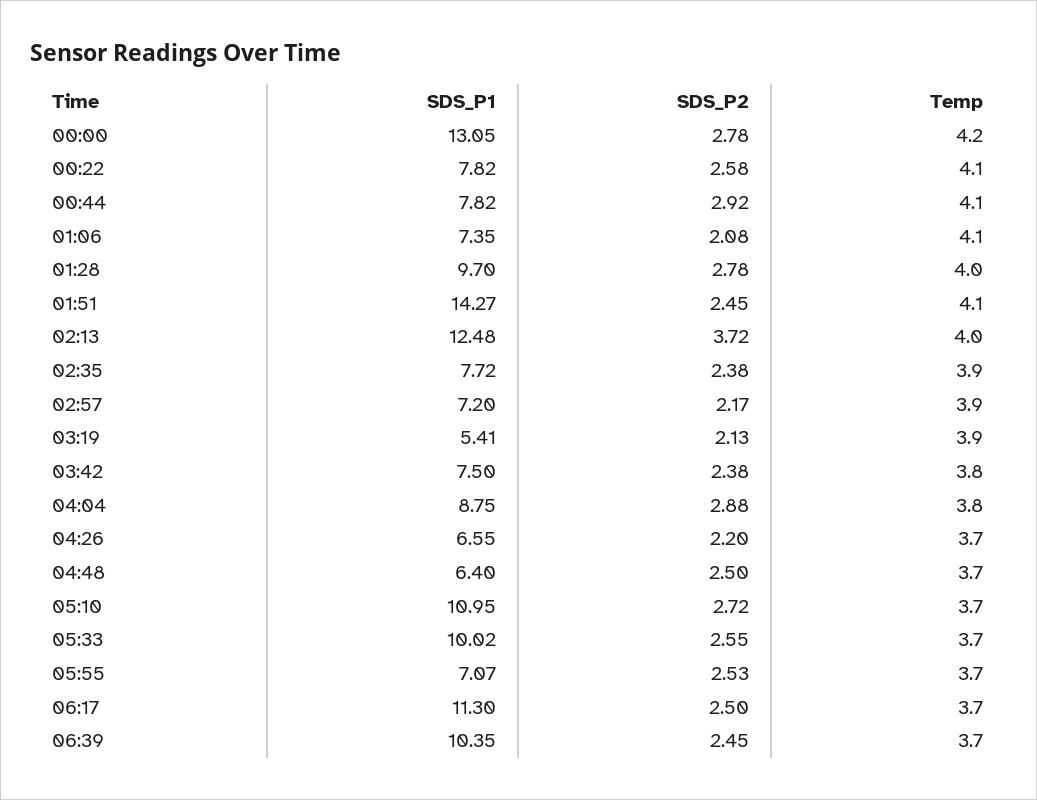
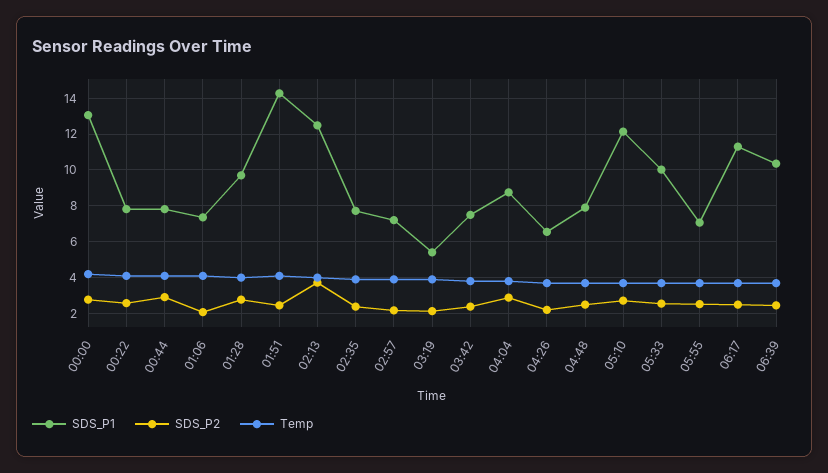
  {
    "SDS_P1": {
      "00:00": 13.05,
      "00:22": 7.82,
      "00:44": 7.82,
      "01:06": 7.35,
      "01:28": 9.7,
      "01:51": 14.27,
      "02:13": 12.48,
      "02:35": 7.72,
      "02:57": 7.2,
      "03:19": 5.41,
      "03:42": 7.5,
      "04:04": 8.75,
      "04:26": 6.55,
-     "04:48": 6.4,
+     "04:48": 8,
-     "05:10": 10.95,
+     "05:10": 12,
      "05:33": 10.02,
      "05:55": 7.07,
      "06:17": 11.3,
      "06:39": 10.35
    },
    "SDS_P2": {
      "00:00": 2.78,
      "00:22": 2.58,
      "00:44": 2.92,
      "01:06": 2.08,
      "01:28": 2.78,
      "01:51": 2.45,
      "02:13": 3.72,
      "02:35": 2.38,
      "02:57": 2.17,
      "03:19": 2.13,
      "03:42": 2.38,
      "04:04": 2.88,
      "04:26": 2.2,
      "04:48": 2.5,
      "05:10": 2.72,
      "05:33": 2.55,
      "05:55": 2.53,
      "06:17": 2.5,
      "06:39": 2.45
    },
    "Temp": {
      "00:00": 4.2,
      "00:22": 4.1,
      "00:44": 4.1,
      "01:06": 4.1,
      "01:28": 4,
      "01:51": 4.1,
      "02:13": 4,
      "02:35": 3.9,
      "02:57": 3.9,
      "03:19": 3.9,
      "03:42": 3.8,
      "04:04": 3.8,
      "04:26": 3.7,
      "04:48": 3.7,
      "05:10": 3.7,
      "05:33": 3.7,
      "05:55": 3.7,
      "06:17": 3.7,
      "06:39": 3.7
    }
  }

